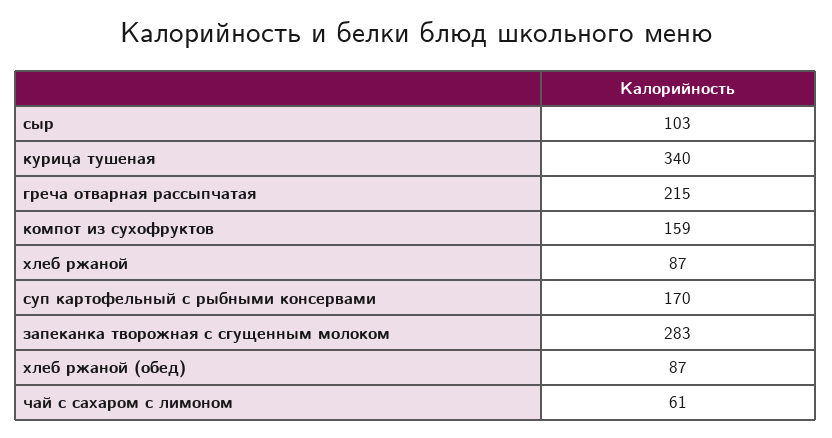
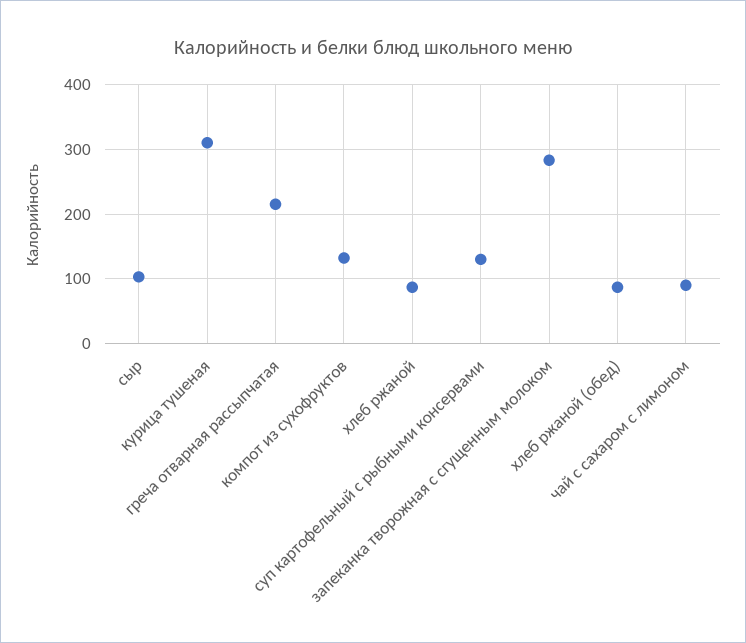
  {
    "сыр": 103,
-   "курица тушеная": 340,
+   "курица тушеная": 310,
    "греча отварная рассыпчатая": 215,
-   "компот из сухофруктов": 159,
+   "компот из сухофруктов": 130,
    "хлеб ржаной": 87,
-   "суп картофельный с рыбными консервами": 170,
+   "суп картофельный с рыбными консервами": 130,
    "запеканка творожная с сгущенным молоком": 283,
    "хлеб ржаной (обед)": 87,
-   "чай с сахаром с лимоном": 61
+   "чай с сахаром с лимоном": 90
  }

